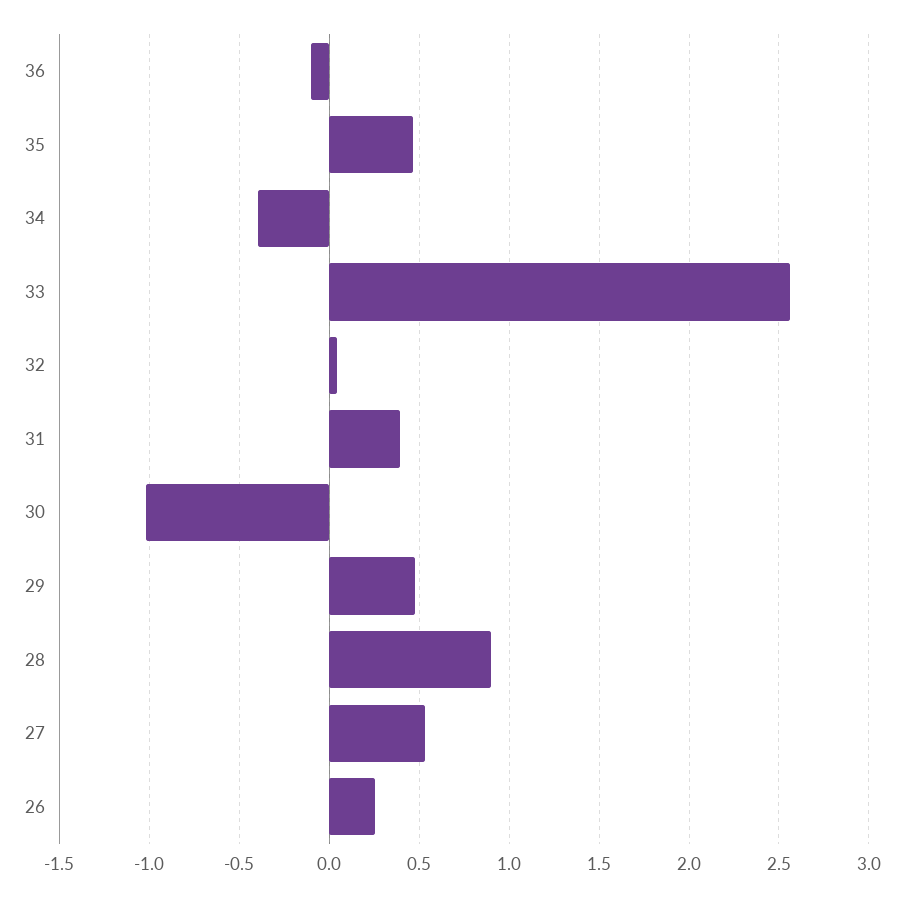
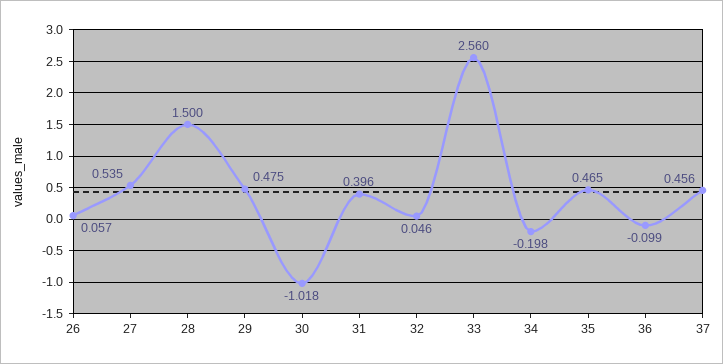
  {
    "36": -0.099,
    "35": 0.465,
-   "34": -0.4,
+   "34": -0.198,
    "33": 2.56,
    "32": 0.046,
    "31": 0.396,
    "30": -1.018,
    "29": 0.475,
-   "28": 0.9,
+   "28": 1.5,
    "27": 0.535,
-   "26": 0.25
+   "26": 0.057,
+   "37": 0.456
  }

